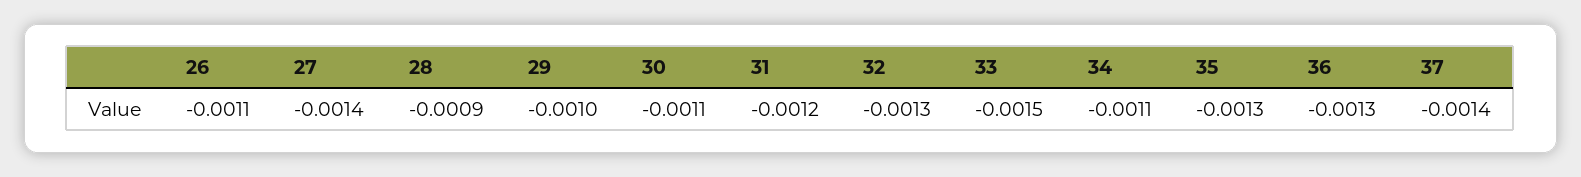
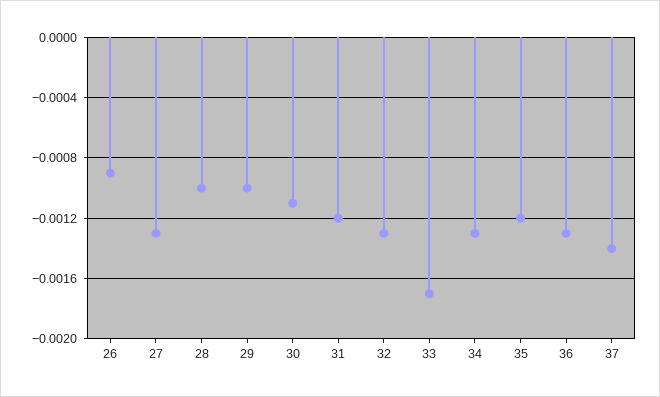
  {
-   "26": -0.0011,
+   "26": -0.0009,
-   "27": -0.0014,
+   "27": -0.0013,
-   "28": -0.0009,
+   "28": -0.001,
    "29": -0.001,
    "30": -0.0011,
    "31": -0.0012,
    "32": -0.0013,
-   "33": -0.0015,
+   "33": -0.0017,
-   "34": -0.0011,
+   "34": -0.0013,
-   "35": -0.0013,
+   "35": -0.0012,
    "36": -0.0013,
    "37": -0.0014
  }

